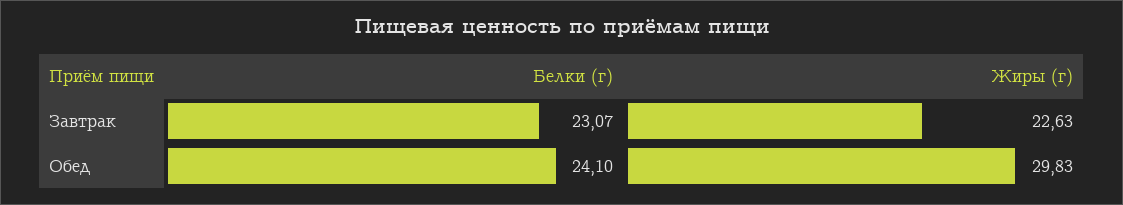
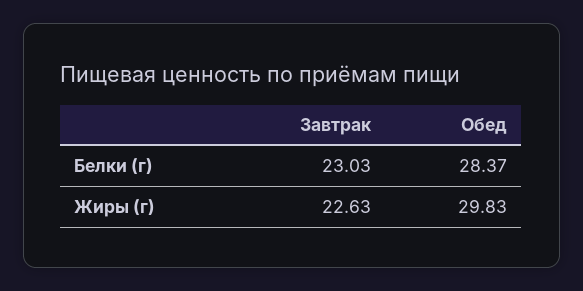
  {
    "Белки (г)": {
-     "Завтрак": 23.07,
+     "Завтрак": 23.03,
-     "Обед": 24.1
+     "Обед": 28.37
    },
    "Жиры (г)": {
      "Завтрак": 22.63,
      "Обед": 29.83
    }
  }

